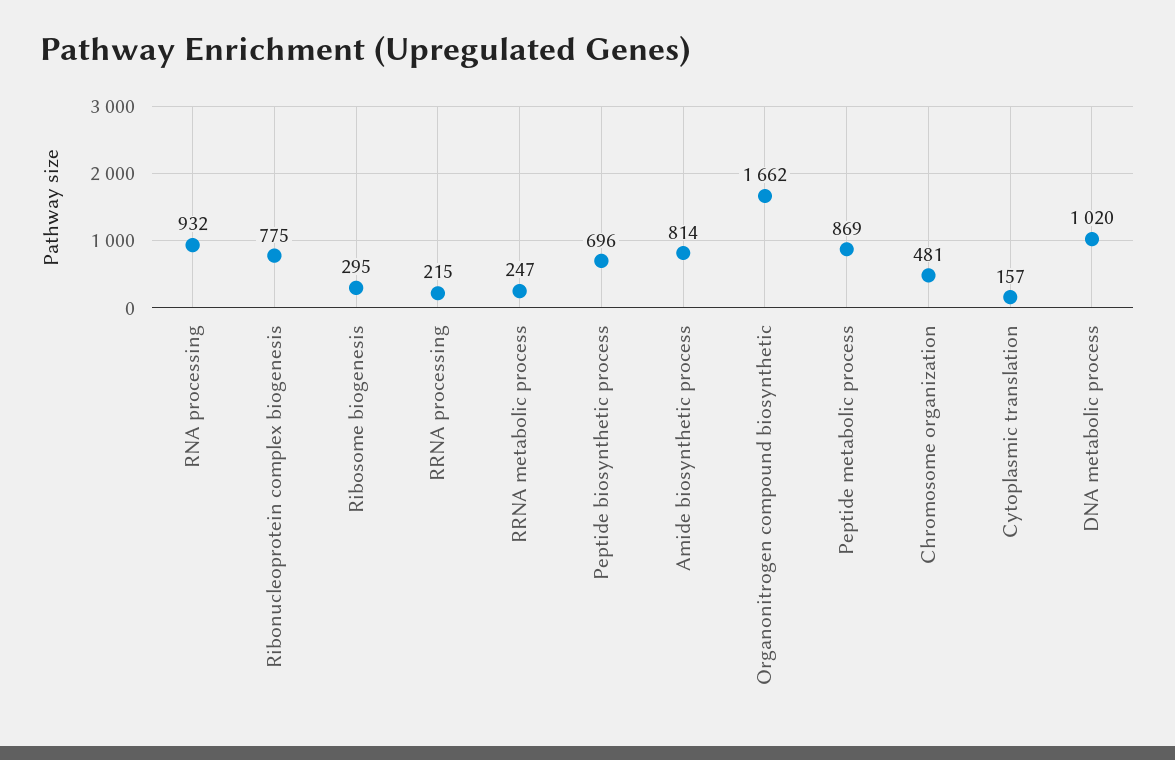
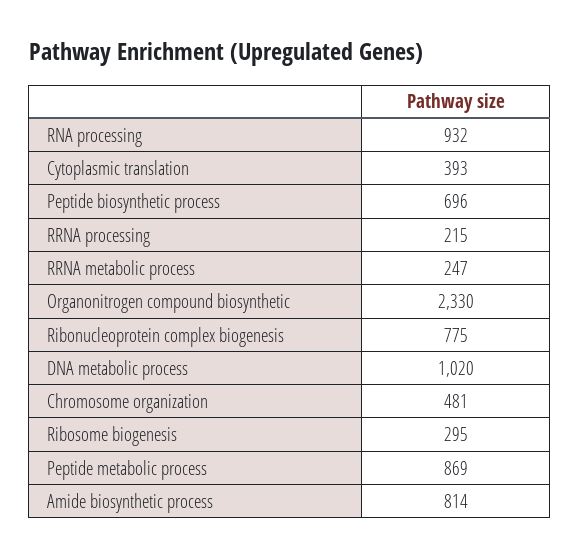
  {
    "RNA processing": 932,
    "Ribonucleoprotein complex biogenesis": 775,
    "Ribosome biogenesis": 295,
    "RRNA processing": 215,
    "RRNA metabolic process": 247,
    "Peptide biosynthetic process": 696,
    "Amide biosynthetic process": 814,
-   "Organonitrogen compound biosynthetic": 1662,
+   "Organonitrogen compound biosynthetic": 2330,
    "Peptide metabolic process": 869,
    "Chromosome organization": 481,
-   "Cytoplasmic translation": 157,
+   "Cytoplasmic translation": 393,
    "DNA metabolic process": 1020
  }

